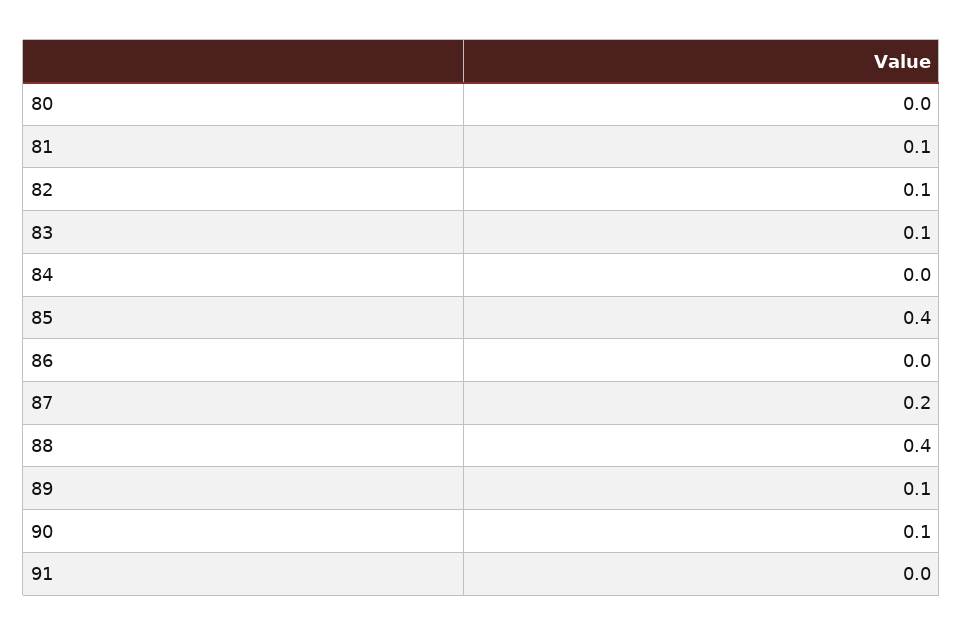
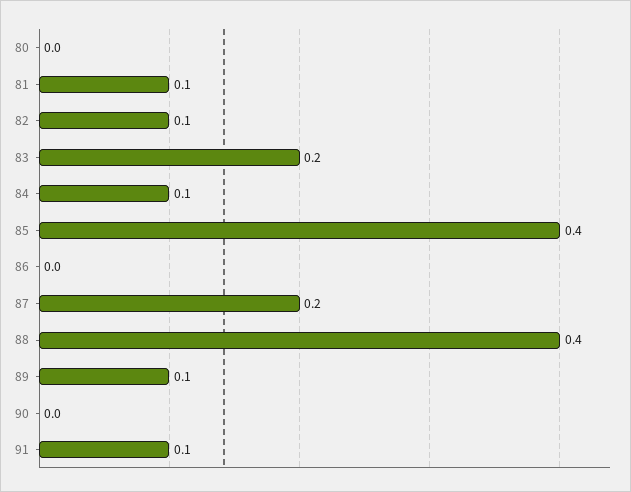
  {
    "80": 0,
    "81": 0.1,
    "82": 0.1,
-   "83": 0.1,
+   "83": 0.2,
-   "84": 0,
+   "84": 0.1,
    "85": 0.4,
    "86": 0,
    "87": 0.2,
    "88": 0.4,
    "89": 0.1,
-   "90": 0.1,
+   "90": 0,
-   "91": 0
+   "91": 0.1
  }

